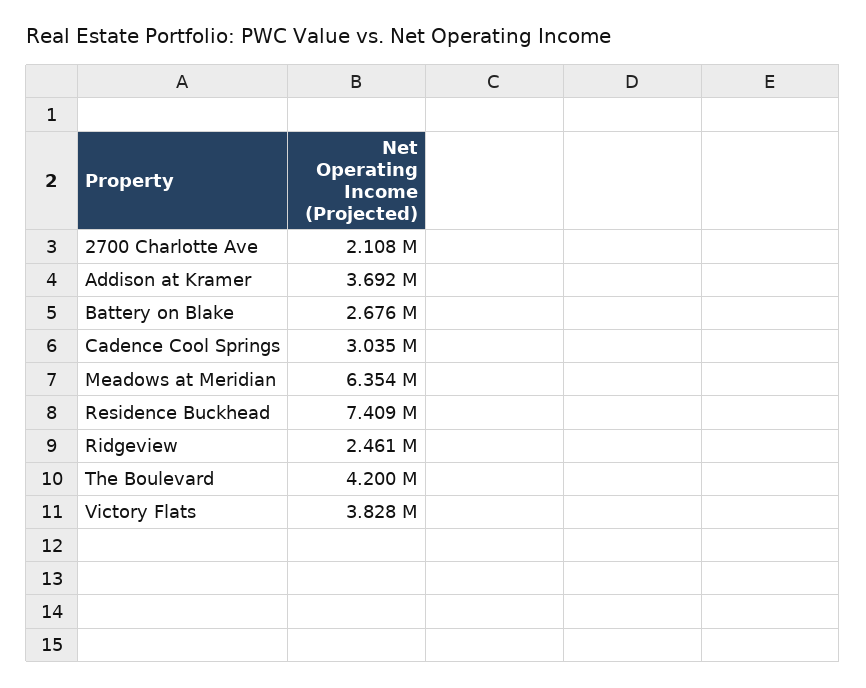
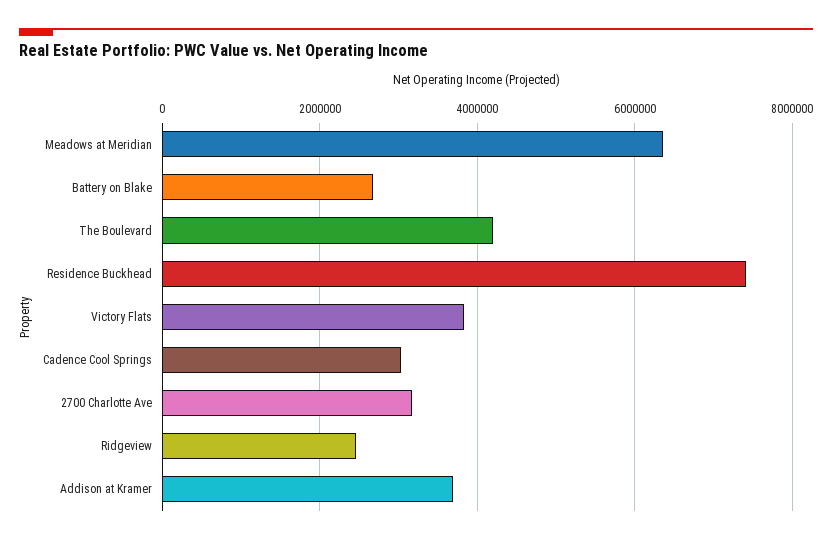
  {
-   "2700 Charlotte Ave": 2108000,
+   "2700 Charlotte Ave": 3200000,
    "Addison at Kramer": 3692000,
    "Battery on Blake": 2676000,
    "Cadence Cool Springs": 3035000,
    "Meadows at Meridian": 6354000,
    "Residence Buckhead": 7409000,
    "Ridgeview": 2461000,
    "The Boulevard": 4200000,
    "Victory Flats": 3828000
  }

